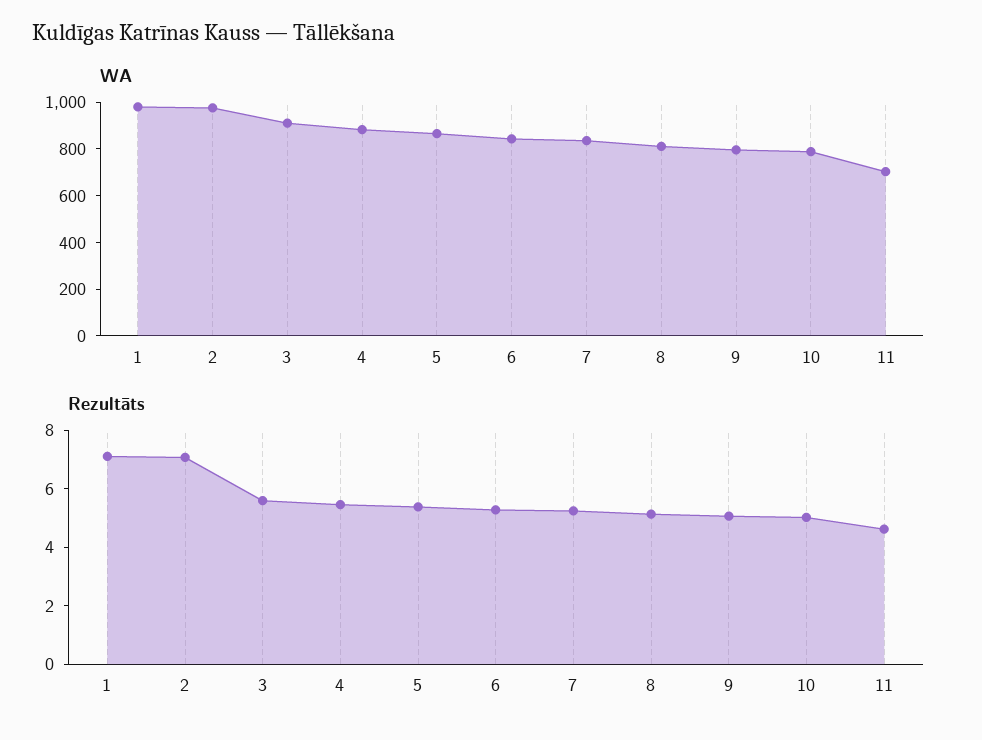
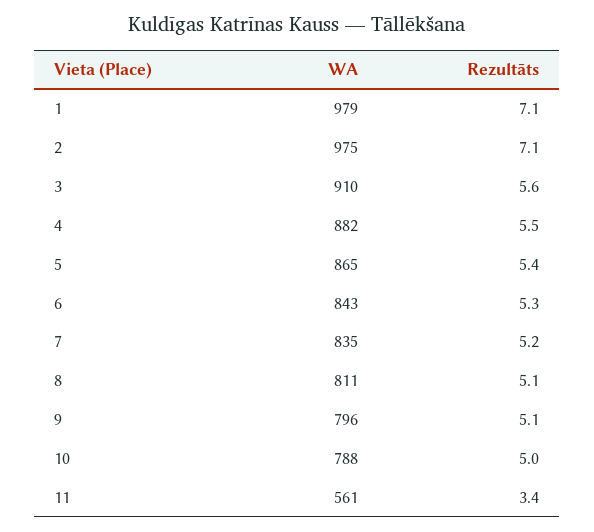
  {
    "WA": {
      "1": 979,
      "2": 975,
      "3": 910,
      "4": 882,
      "5": 865,
      "6": 843,
      "7": 835,
      "8": 811,
      "9": 796,
      "10": 788,
-     "11": 700
+     "11": 561
    },
    "Rezultāts": {
      "1": 7.1,
      "2": 7.1,
      "3": 5.6,
      "4": 5.5,
      "5": 5.4,
      "6": 5.3,
      "7": 5.2,
      "8": 5.1,
      "9": 5.1,
      "10": 5,
-     "11": 4.5
+     "11": 3.4
    }
  }

